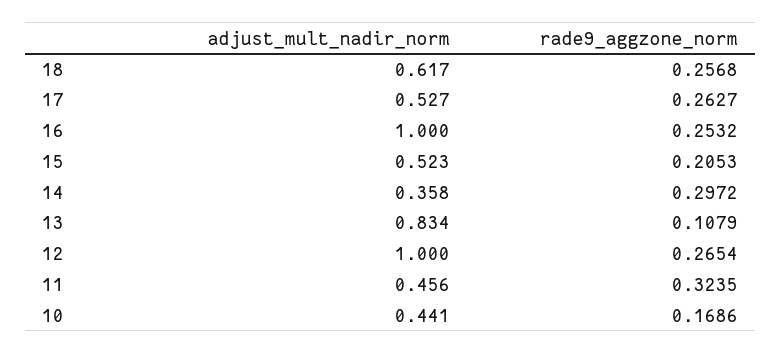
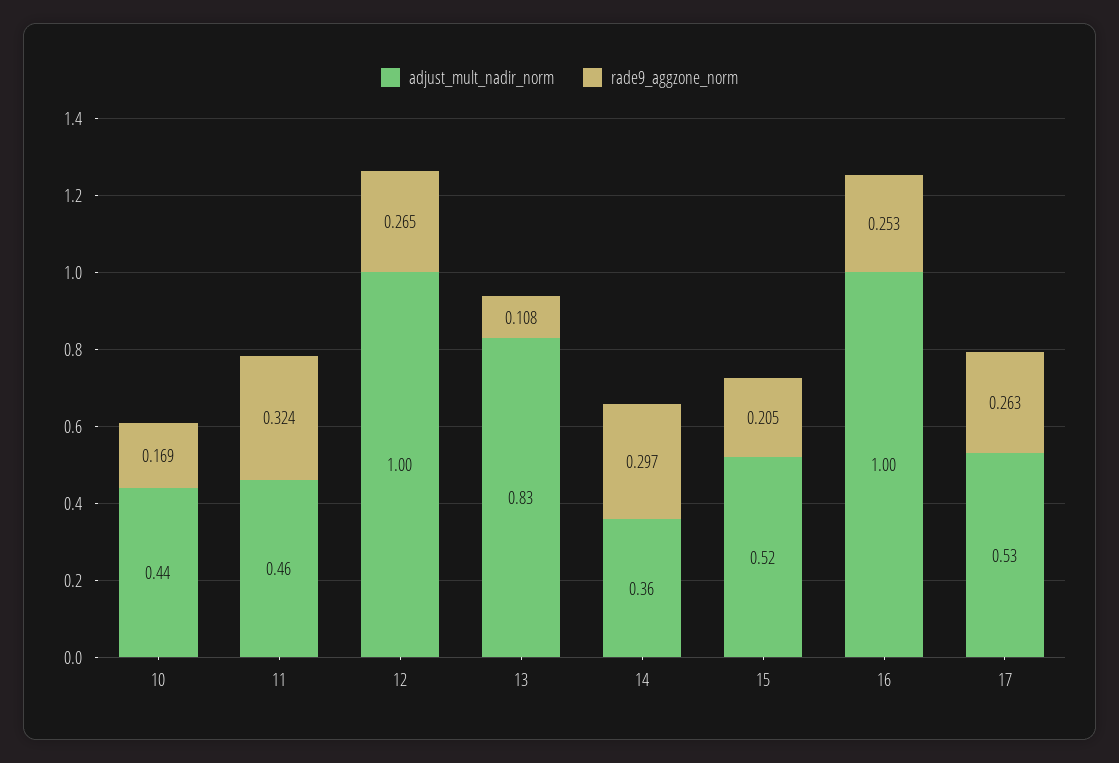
  {
    "adjust_mult_nadir_norm": {
-     "18": 0.617,
      "17": 0.527,
      "16": 1,
      "15": 0.523,
      "14": 0.358,
      "13": 0.834,
      "12": 1,
      "11": 0.456,
      "10": 0.441
    },
    "rade9_aggzone_norm": {
-     "18": 0.2568,
      "17": 0.2627,
      "16": 0.2532,
      "15": 0.2053,
      "14": 0.2972,
      "13": 0.1079,
      "12": 0.2654,
      "11": 0.3235,
      "10": 0.1686
    }
  }

